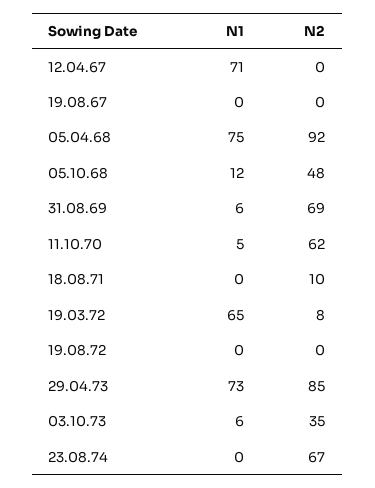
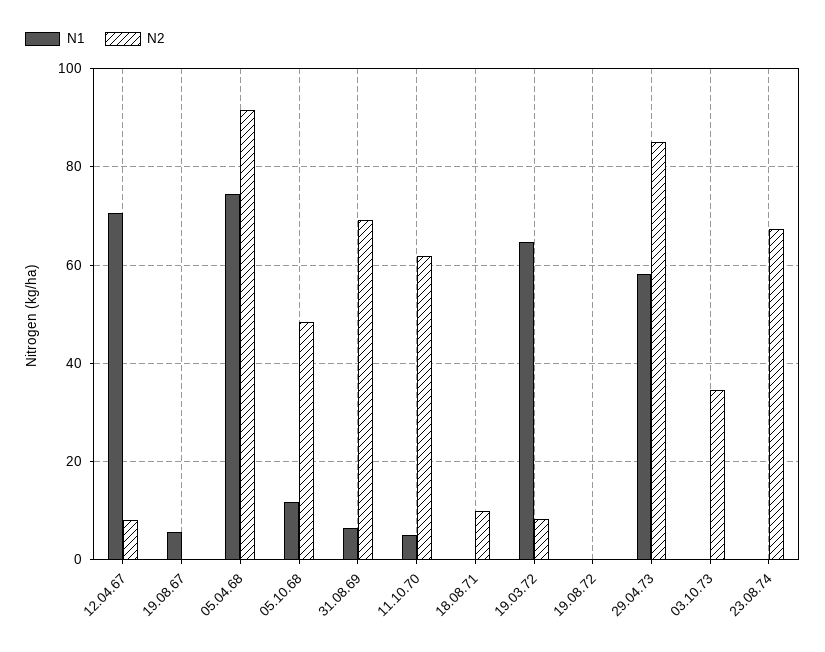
  {
    "N1": {
      "12.04.67": 71,
-     "19.08.67": 0,
+     "19.08.67": 6,
      "05.04.68": 75,
      "05.10.68": 12,
      "31.08.69": 6,
      "11.10.70": 5,
      "18.08.71": 0,
      "19.03.72": 65,
      "19.08.72": 0,
-     "29.04.73": 73,
+     "29.04.73": 58,
-     "03.10.73": 6,
+     "03.10.73": 0,
      "23.08.74": 0
    },
    "N2": {
-     "12.04.67": 0,
+     "12.04.67": 8,
      "19.08.67": 0,
      "05.04.68": 92,
      "05.10.68": 48,
      "31.08.69": 69,
      "11.10.70": 62,
      "18.08.71": 10,
      "19.03.72": 8,
      "19.08.72": 0,
      "29.04.73": 85,
      "03.10.73": 35,
      "23.08.74": 67
    }
  }

